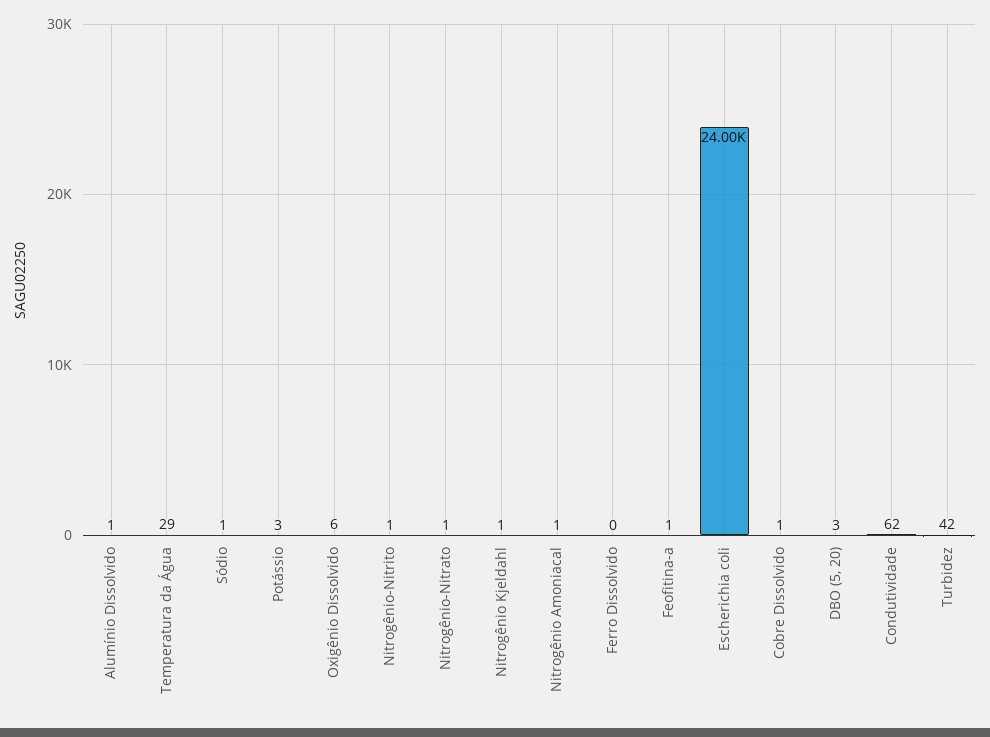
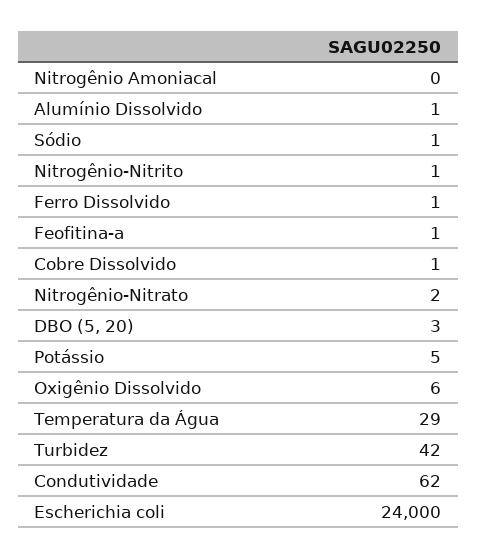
  {
    "Alumínio Dissolvido": 1,
    "Temperatura da Água": 29,
    "Sódio": 1,
-   "Potássio": 3,
+   "Potássio": 5,
    "Oxigênio Dissolvido": 6,
    "Nitrogênio-Nitrito": 1,
-   "Nitrogênio-Nitrato": 1,
+   "Nitrogênio-Nitrato": 2,
-   "Nitrogênio Kjeldahl": 1,
-   "Nitrogênio Amoniacal": 1,
+   "Nitrogênio Amoniacal": 0,
-   "Ferro Dissolvido": 0,
+   "Ferro Dissolvido": 1,
    "Feofitina-a": 1,
    "Escherichia coli": 24000,
    "Cobre Dissolvido": 1,
    "DBO (5, 20)": 3,
    "Condutividade": 62,
    "Turbidez": 42
  }

